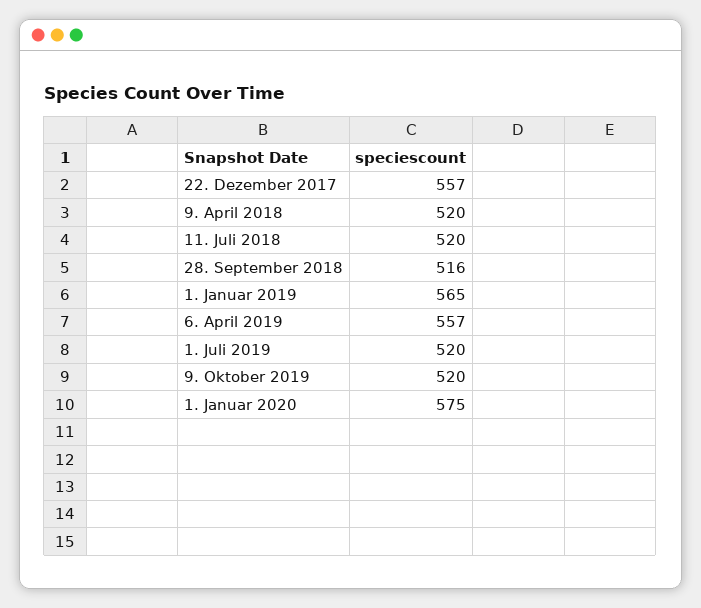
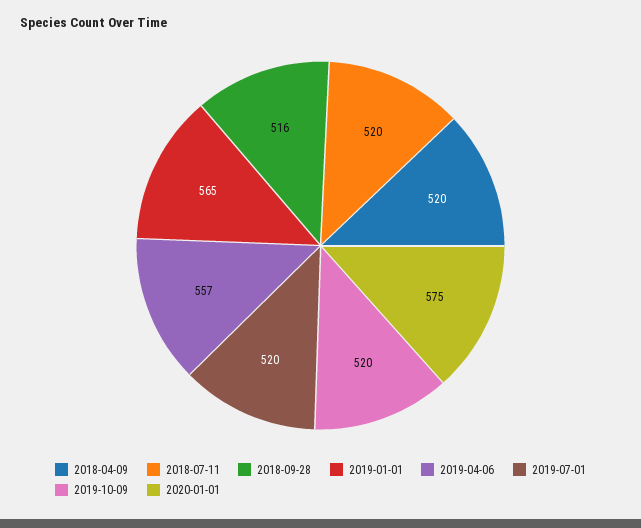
  {
-   "22. Dezember 2017": 557,
    "9. April 2018": 520,
    "11. Juli 2018": 520,
    "28. September 2018": 516,
    "1. Januar 2019": 565,
    "6. April 2019": 557,
    "1. Juli 2019": 520,
    "9. Oktober 2019": 520,
    "1. Januar 2020": 575
  }

